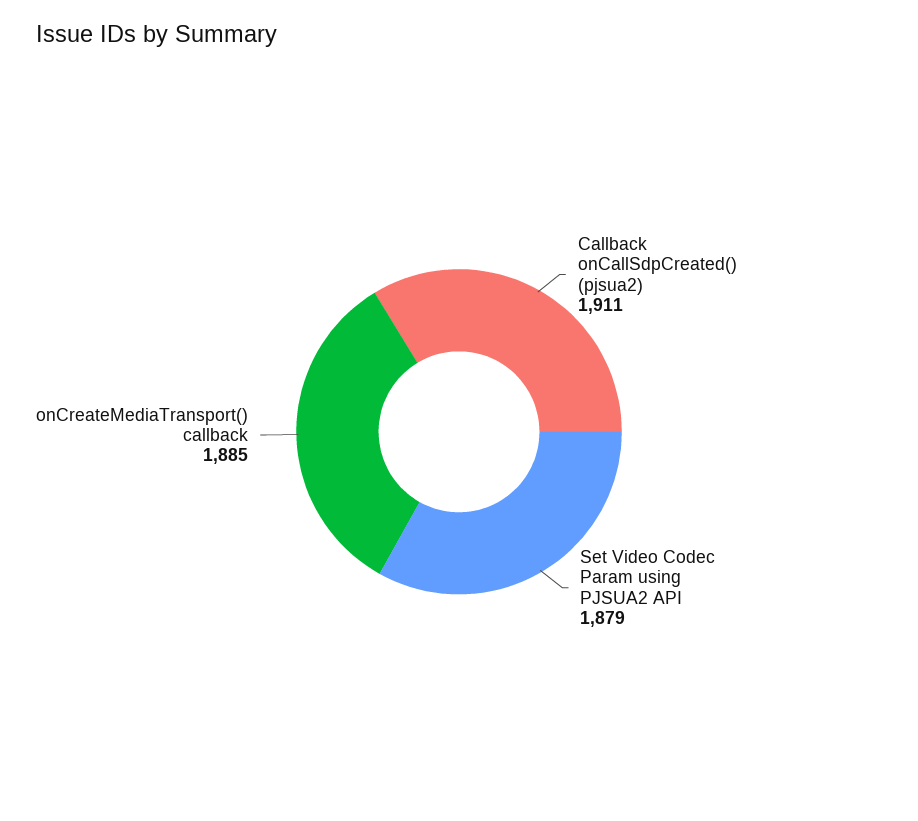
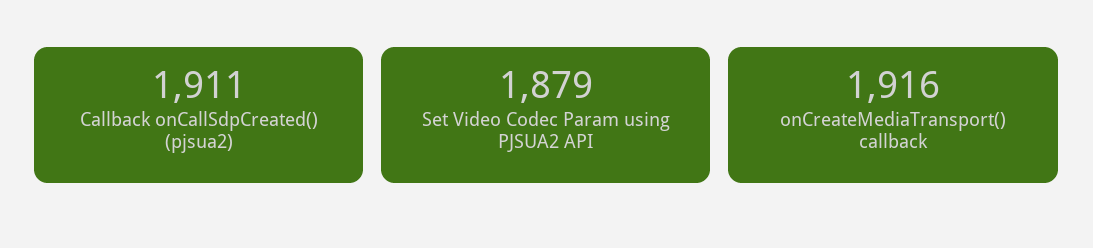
  {
    "Callback onCallSdpCreated() (pjsua2)": 1911,
    "Set Video Codec Param using PJSUA2 API": 1879,
-   "onCreateMediaTransport() callback": 1885
+   "onCreateMediaTransport() callback": 1916
  }

